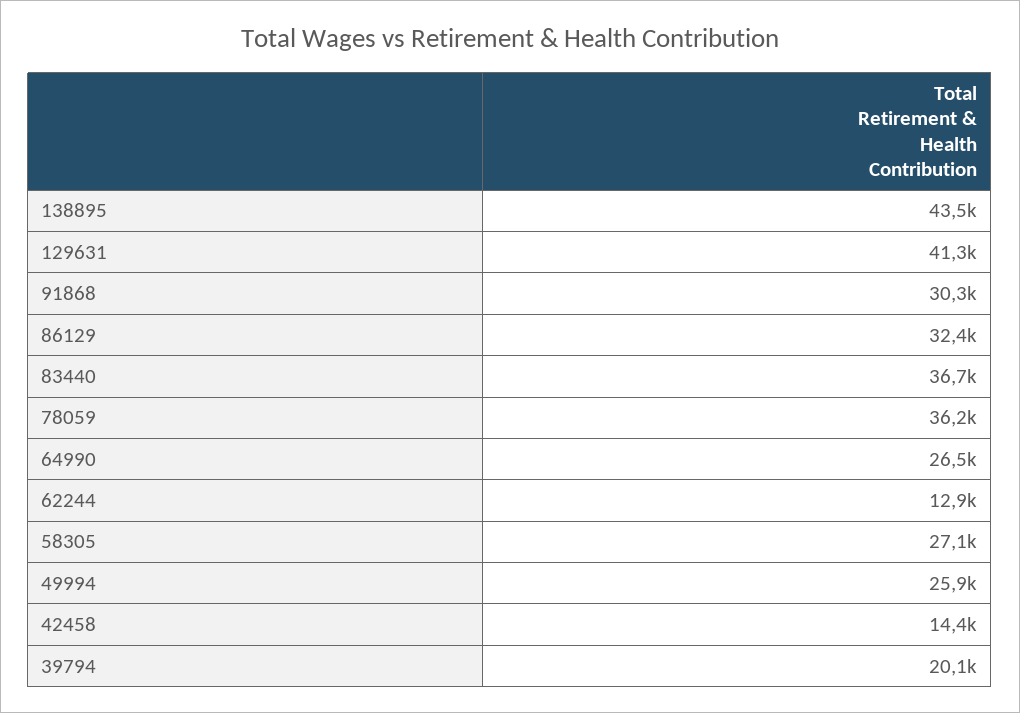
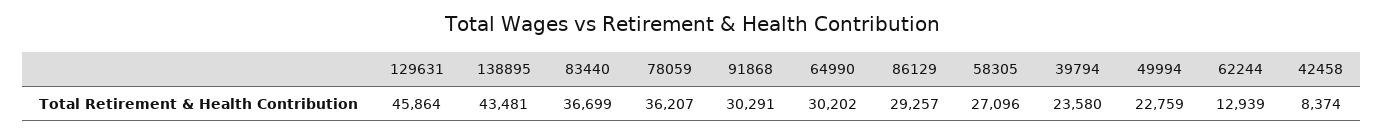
  {
    "138895": 43481,
-   "129631": 41300,
+   "129631": 45864,
    "91868": 30291,
-   "86129": 32400,
+   "86129": 29257,
    "83440": 36699,
    "78059": 36207,
-   "64990": 26500,
+   "64990": 30202,
    "62244": 12939,
    "58305": 27096,
-   "49994": 25900,
+   "49994": 22759,
-   "42458": 14400,
+   "42458": 8374,
-   "39794": 20100
+   "39794": 23580
  }

